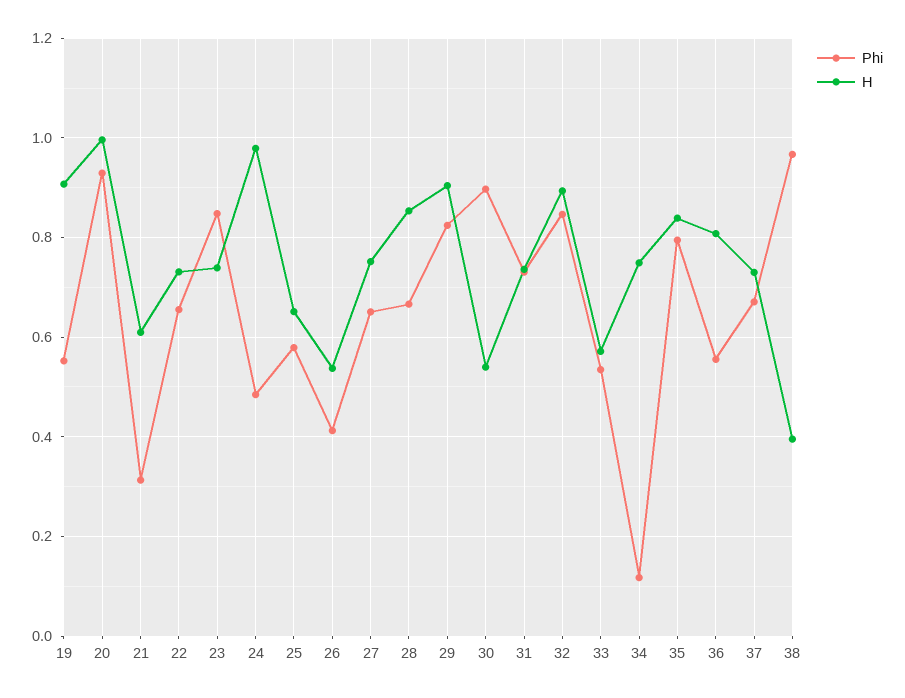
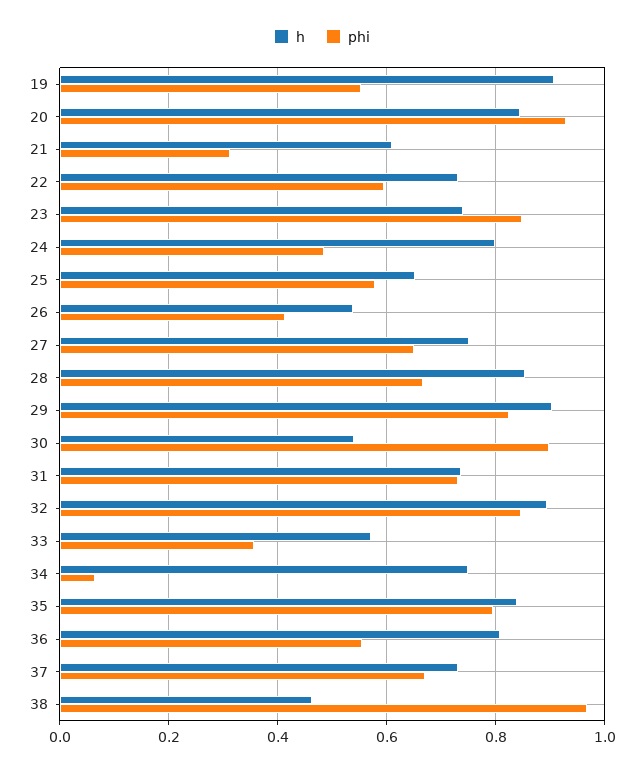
  {
    "Phi": {
      "19": 0.56,
      "20": 0.92,
      "21": 0.32,
-     "22": 0.66,
+     "22": 0.6,
      "23": 0.84,
      "24": 0.48,
      "25": 0.58,
      "26": 0.42,
      "27": 0.66,
      "28": 0.66,
      "29": 0.82,
      "30": 0.9,
      "31": 0.74,
      "32": 0.84,
-     "33": 0.54,
+     "33": 0.36,
-     "34": 0.12,
+     "34": 0.06,
      "35": 0.8,
      "36": 0.56,
      "37": 0.68,
      "38": 0.96
    },
    "H": {
      "19": 0.9,
-     "20": 1,
+     "20": 0.84,
      "21": 0.6,
      "22": 0.74,
      "23": 0.74,
-     "24": 0.98,
+     "24": 0.8,
      "25": 0.66,
      "26": 0.54,
      "27": 0.76,
      "28": 0.86,
      "29": 0.9,
      "30": 0.54,
      "31": 0.74,
      "32": 0.9,
      "33": 0.58,
      "34": 0.74,
      "35": 0.84,
      "36": 0.8,
      "37": 0.72,
-     "38": 0.4
+     "38": 0.46
    }
  }

